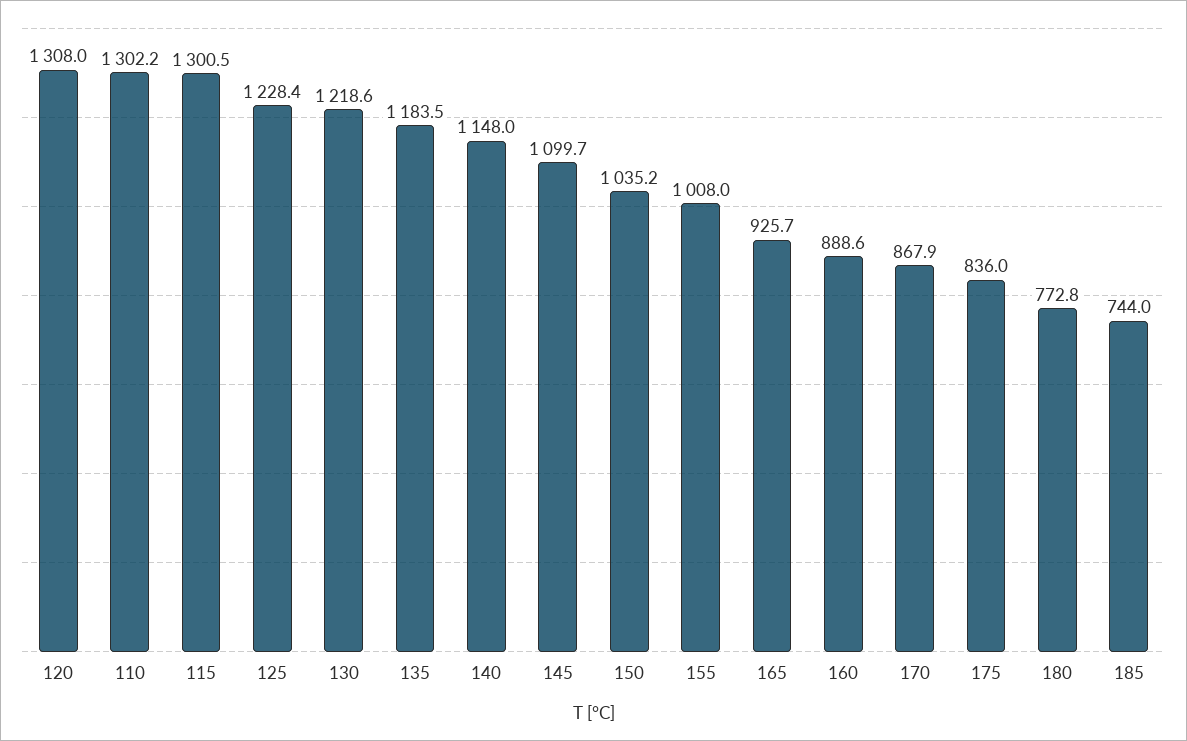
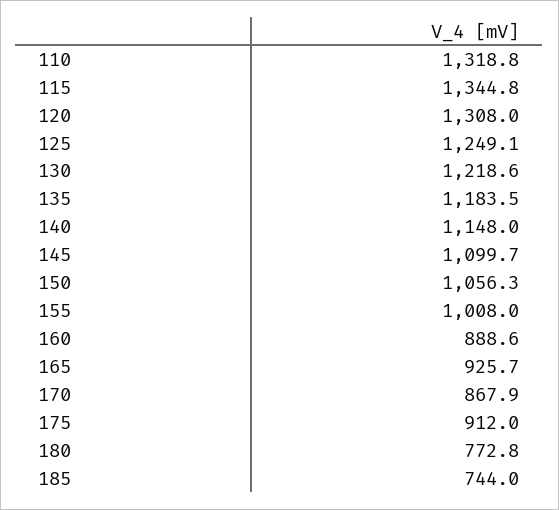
  {
    "120": 1308,
-   "110": 1302.2,
+   "110": 1318.8,
-   "115": 1300.5,
+   "115": 1344.8,
-   "125": 1228.4,
+   "125": 1249.1,
    "130": 1218.6,
    "135": 1183.5,
    "140": 1148,
    "145": 1099.7,
-   "150": 1035.2,
+   "150": 1056.3,
    "155": 1008,
    "165": 925.7,
    "160": 888.6,
    "170": 867.9,
-   "175": 836,
+   "175": 912,
    "180": 772.8,
    "185": 744
  }

